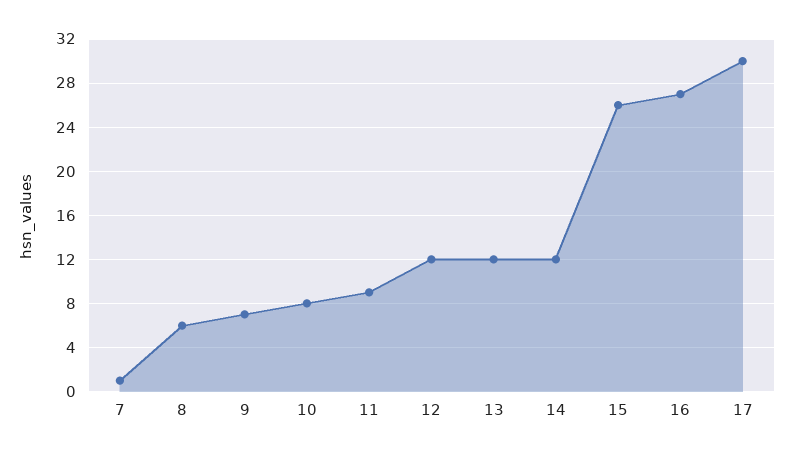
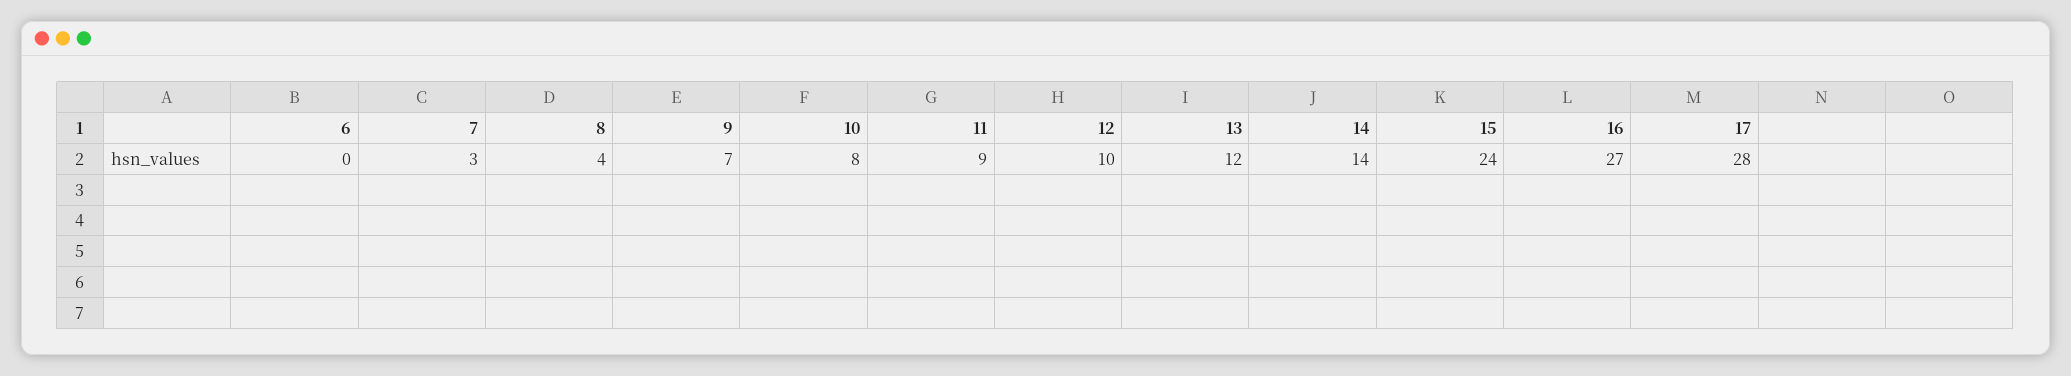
  {
-   "7": 1,
+   "7": 3,
-   "8": 6,
+   "8": 4,
    "9": 7,
    "10": 8,
    "11": 9,
-   "12": 12,
+   "12": 10,
    "13": 12,
-   "14": 12,
+   "14": 14,
-   "15": 26,
+   "15": 24,
    "16": 27,
-   "17": 30
+   "17": 28,
+   "6": 0
  }

